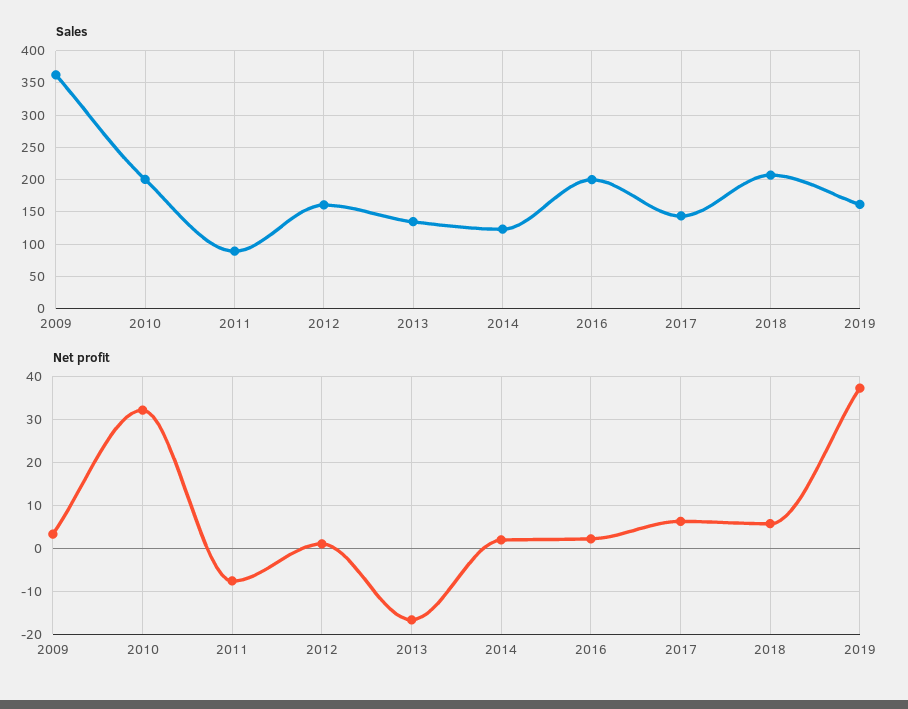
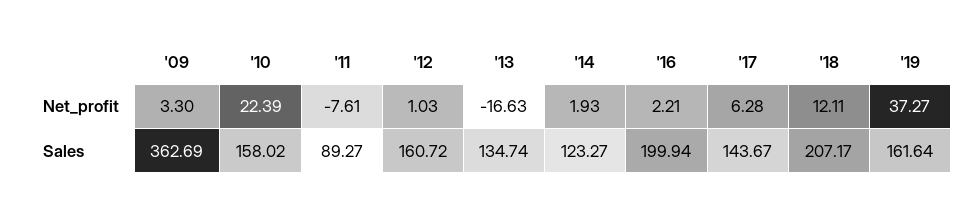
  {
    "Sales": {
      "2009": 362.69,
-     "2010": 200,
+     "2010": 158.02,
      "2011": 89.27,
      "2012": 160.72,
      "2013": 134.74,
      "2014": 123.27,
      "2016": 199.94,
      "2017": 143.67,
      "2018": 207.17,
      "2019": 161.64
    },
    "Net profit": {
      "2009": 3.3,
-     "2010": 32,
+     "2010": 22.39,
      "2011": -7.61,
      "2012": 1.03,
      "2013": -16.63,
      "2014": 1.93,
      "2016": 2.21,
      "2017": 6.28,
-     "2018": 6,
+     "2018": 12.11,
      "2019": 37.27
    }
  }

